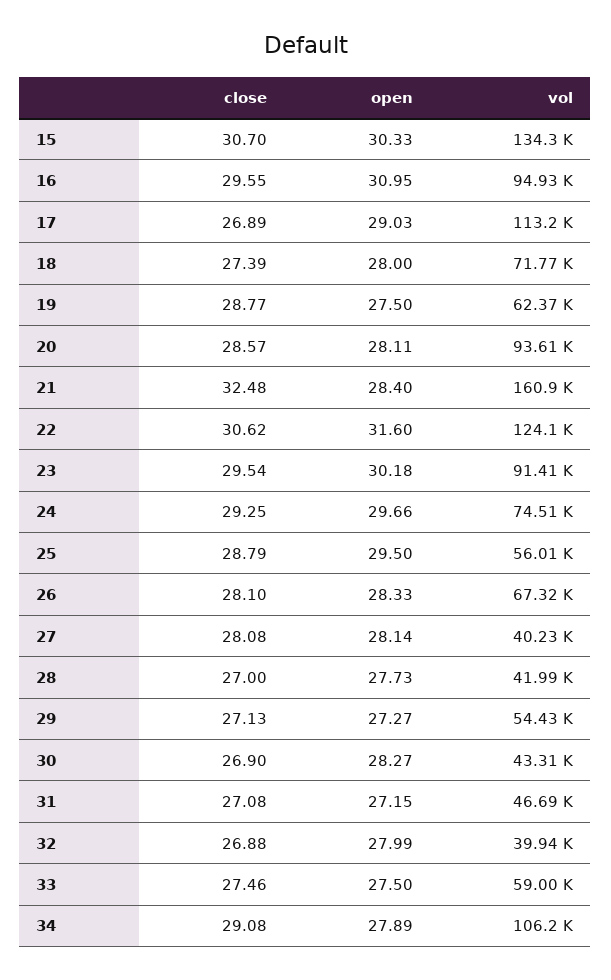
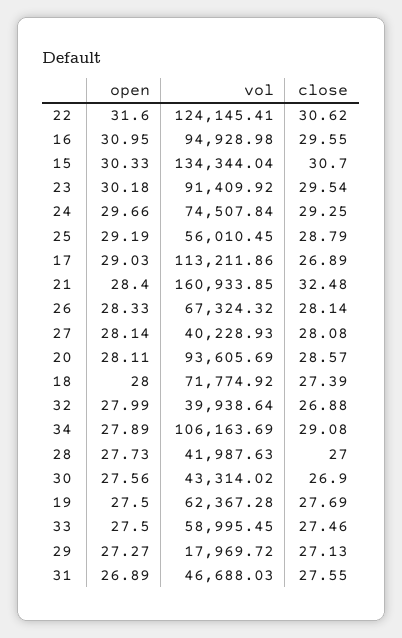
  {
    "close": {
      "15": 30.7,
      "16": 29.55,
      "17": 26.89,
      "18": 27.39,
-     "19": 28.77,
+     "19": 27.69,
      "20": 28.57,
      "21": 32.48,
      "22": 30.62,
      "23": 29.54,
      "24": 29.25,
      "25": 28.79,
-     "26": 28.1,
+     "26": 28.14,
      "27": 28.08,
      "28": 27,
      "29": 27.13,
      "30": 26.9,
-     "31": 27.08,
+     "31": 27.55,
      "32": 26.88,
      "33": 27.46,
      "34": 29.08
    },
    "open": {
      "15": 30.33,
      "16": 30.95,
      "17": 29.03,
      "18": 28,
      "19": 27.5,
      "20": 28.11,
      "21": 28.4,
      "22": 31.6,
      "23": 30.18,
      "24": 29.66,
-     "25": 29.5,
+     "25": 29.19,
      "26": 28.33,
      "27": 28.14,
      "28": 27.73,
      "29": 27.27,
-     "30": 28.27,
+     "30": 27.56,
-     "31": 27.15,
+     "31": 26.89,
      "32": 27.99,
      "33": 27.5,
      "34": 27.89
    },
    "vol": {
      "15": 134344.04,
      "16": 94928.98,
      "17": 113211.86,
      "18": 71774.92,
      "19": 62367.28,
      "20": 93605.69,
      "21": 160933.85,
      "22": 124145.41,
      "23": 91409.92,
      "24": 74507.84,
      "25": 56010.45,
      "26": 67324.32,
      "27": 40228.93,
      "28": 41987.63,
-     "29": 54430,
+     "29": 17969.72,
      "30": 43314.02,
      "31": 46688.03,
      "32": 39938.64,
      "33": 58995.45,
      "34": 106163.69
    }
  }

